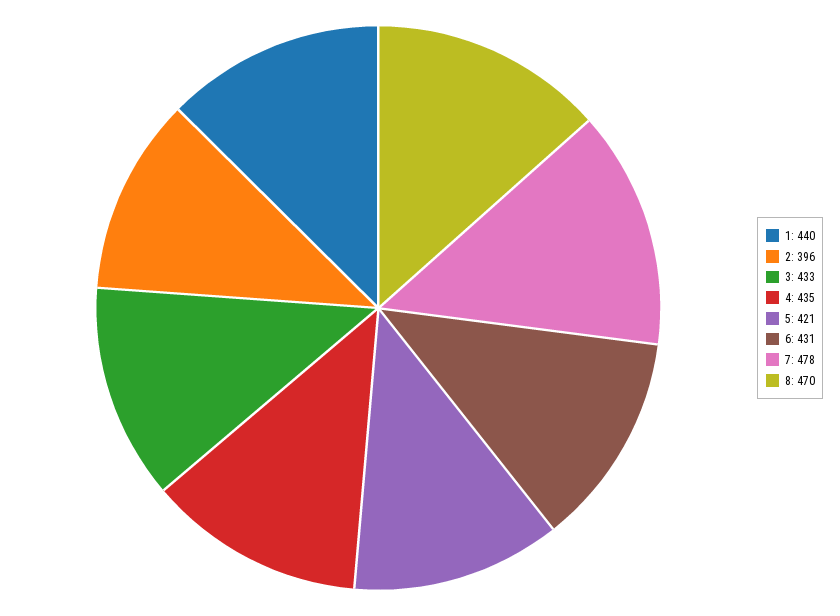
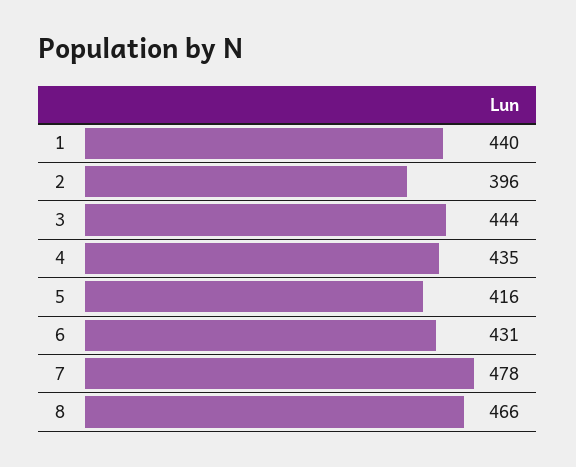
  {
    "1": 440,
    "2": 396,
-   "3": 433,
+   "3": 444,
    "4": 435,
-   "5": 421,
+   "5": 416,
    "6": 431,
    "7": 478,
-   "8": 470
+   "8": 466
  }

